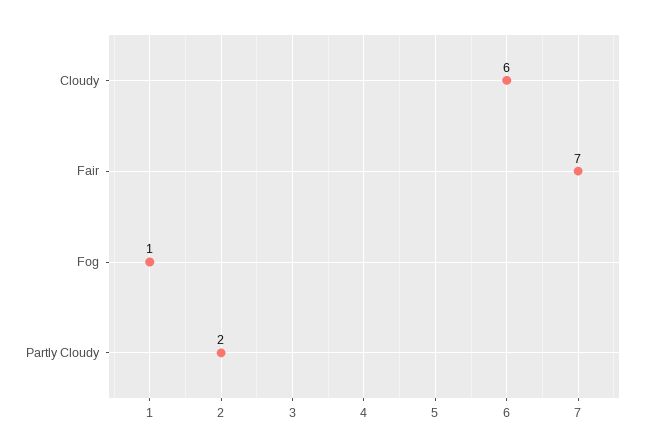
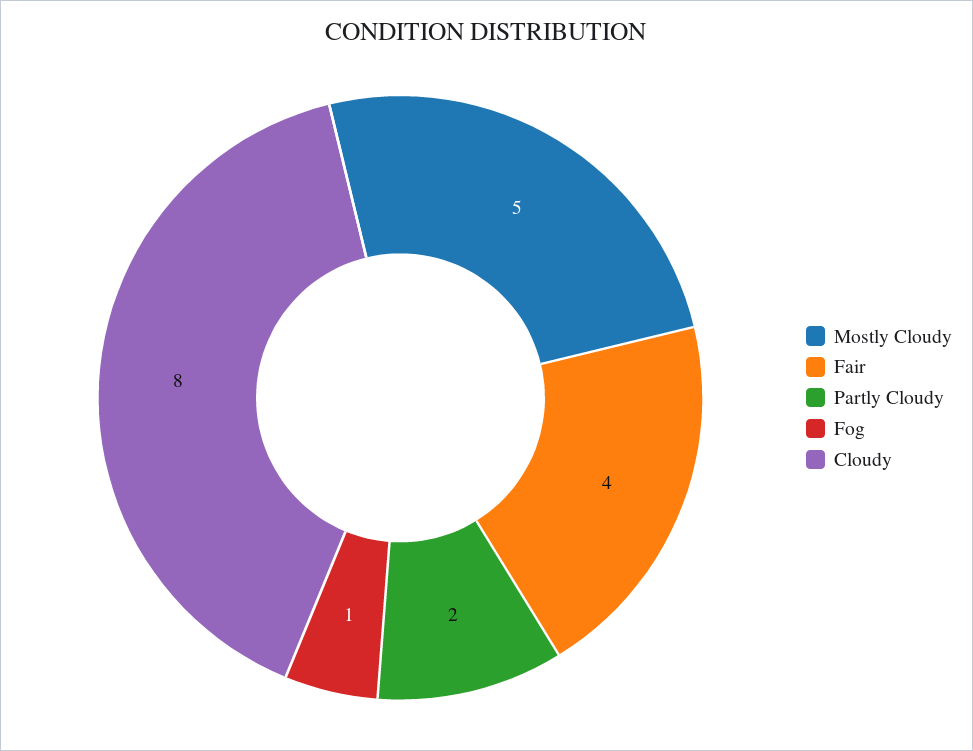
  {
-   "Cloudy": 6,
+   "Cloudy": 8,
-   "Fair": 7,
+   "Fair": 4,
    "Fog": 1,
-   "Partly Cloudy": 2
+   "Partly Cloudy": 2,
+   "Mostly Cloudy": 5
  }

